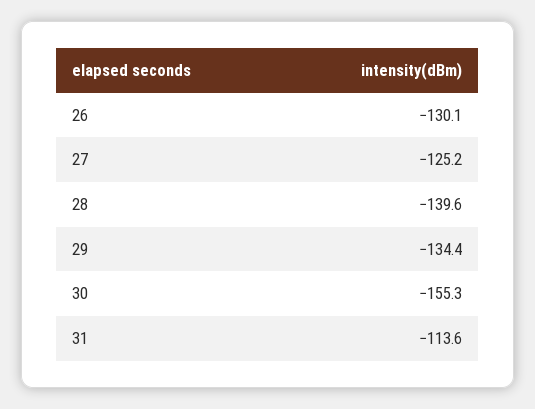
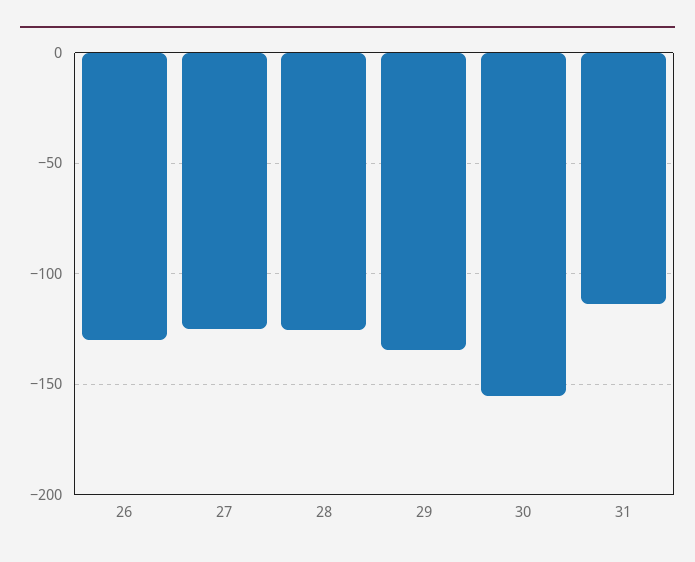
  {
    "26": -130.1,
    "27": -125.2,
-   "28": -139.6,
+   "28": -125,
    "29": -134.4,
    "30": -155.3,
    "31": -113.6
  }

